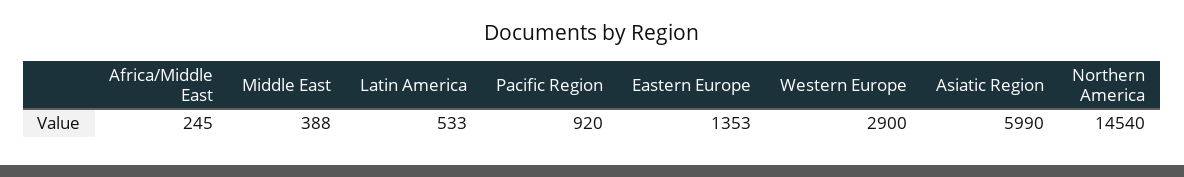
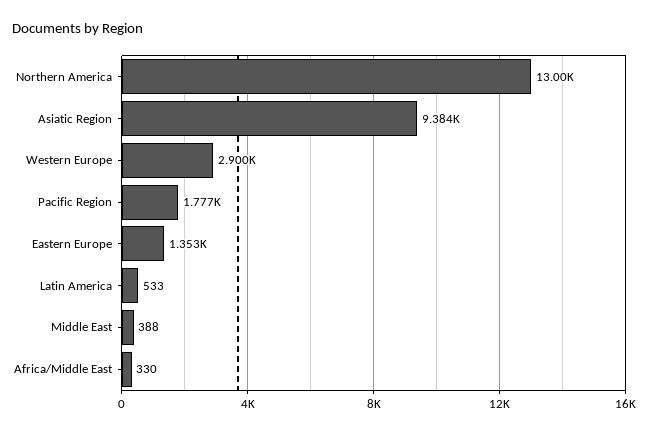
  {
-   "Africa/Middle East": 245,
+   "Africa/Middle East": 330,
    "Middle East": 388,
    "Latin America": 533,
-   "Pacific Region": 920,
+   "Pacific Region": 1777,
    "Eastern Europe": 1353,
    "Western Europe": 2900,
-   "Asiatic Region": 5990,
+   "Asiatic Region": 9384,
-   "Northern America": 14540
+   "Northern America": 13000
  }

